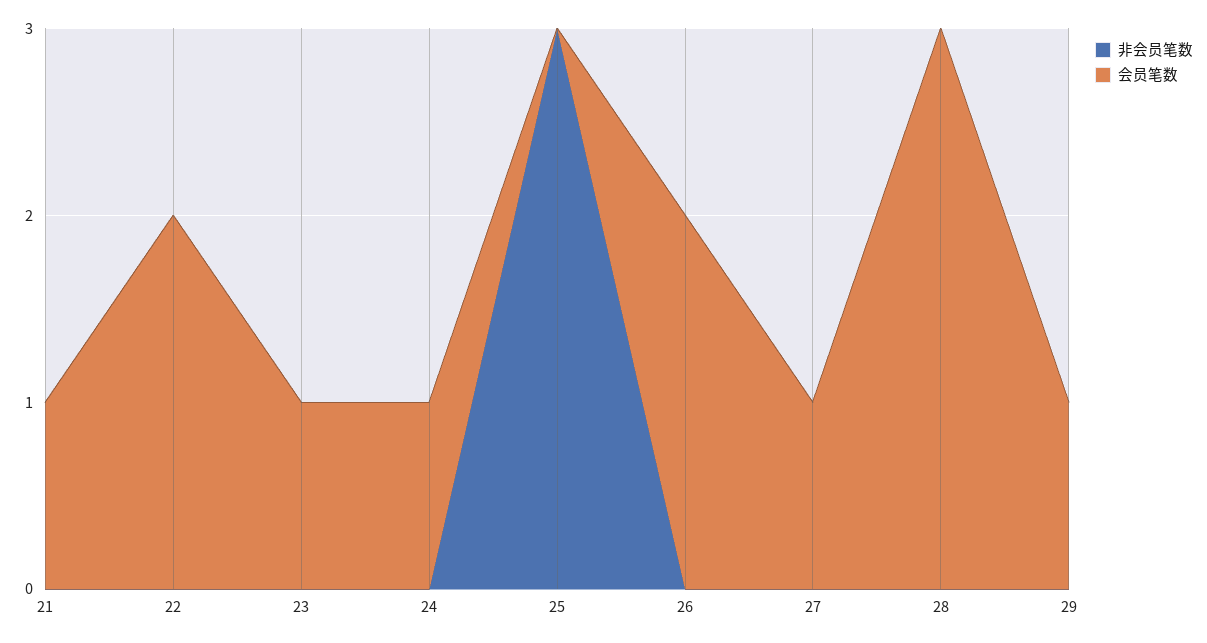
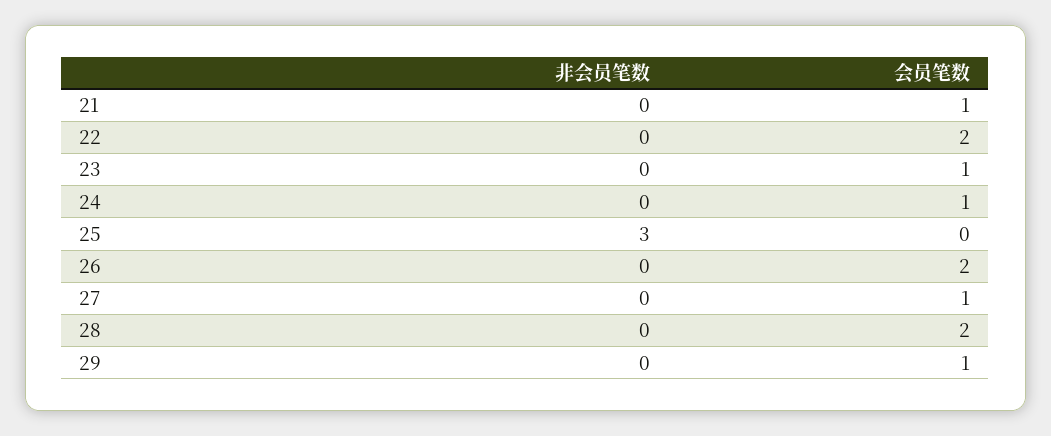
  {
    "非会员笔数": {
      "21": 0,
      "22": 0,
      "23": 0,
      "24": 0,
      "25": 3,
      "26": 0,
      "27": 0,
      "28": 0,
      "29": 0
    },
    "会员笔数": {
      "21": 1,
      "22": 2,
      "23": 1,
      "24": 1,
      "25": 0,
      "26": 2,
      "27": 1,
-     "28": 3,
+     "28": 2,
      "29": 1
    }
  }

